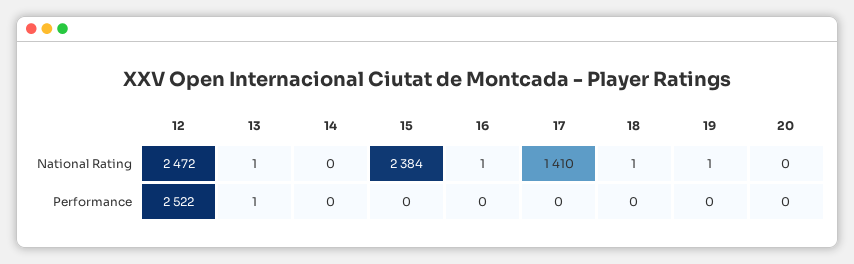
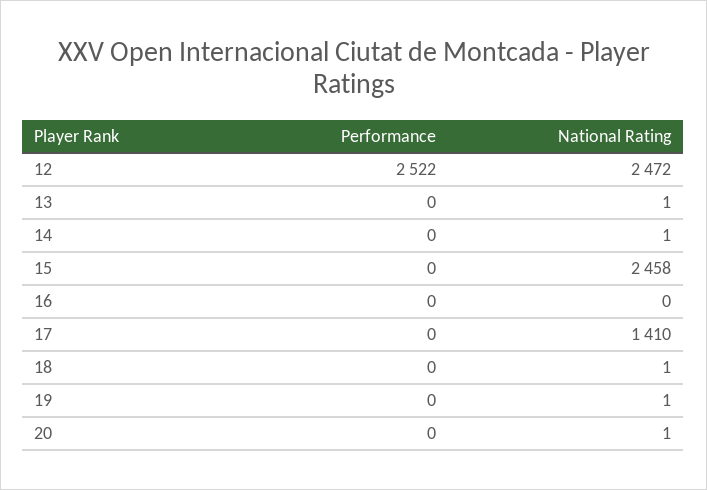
  {
    "12": {
      "National Rating": 2472,
      "Performance": 2522
    },
    "13": {
      "National Rating": 1,
-     "Performance": 1
+     "Performance": 0
    },
    "14": {
-     "National Rating": 0,
+     "National Rating": 1,
      "Performance": 0
    },
    "15": {
-     "National Rating": 2384,
+     "National Rating": 2458,
      "Performance": 0
    },
    "16": {
-     "National Rating": 1,
+     "National Rating": 0,
      "Performance": 0
    },
    "17": {
      "National Rating": 1410,
      "Performance": 0
    },
    "18": {
      "National Rating": 1,
      "Performance": 0
    },
    "19": {
      "National Rating": 1,
      "Performance": 0
    },
    "20": {
-     "National Rating": 0,
+     "National Rating": 1,
      "Performance": 0
    }
  }

